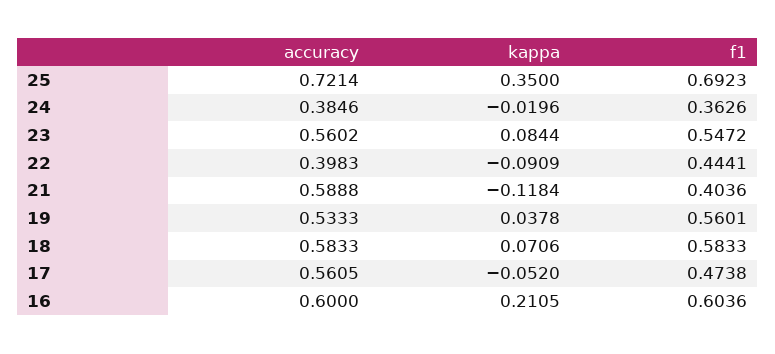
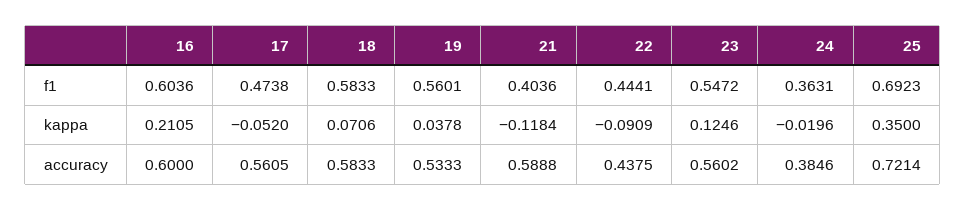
  {
    "accuracy": {
      "25": 0.7214,
      "24": 0.3846,
      "23": 0.5602,
-     "22": 0.3983,
+     "22": 0.4375,
      "21": 0.5888,
      "19": 0.5333,
      "18": 0.5833,
      "17": 0.5605,
      "16": 0.6
    },
    "kappa": {
      "25": 0.35,
      "24": -0.0196,
-     "23": 0.0844,
+     "23": 0.1246,
      "22": -0.0909,
      "21": -0.1184,
      "19": 0.0378,
      "18": 0.0706,
      "17": -0.052,
      "16": 0.2105
    },
    "f1": {
      "25": 0.6923,
-     "24": 0.3626,
+     "24": 0.3631,
      "23": 0.5472,
      "22": 0.4441,
      "21": 0.4036,
      "19": 0.5601,
      "18": 0.5833,
      "17": 0.4738,
      "16": 0.6036
    }
  }

